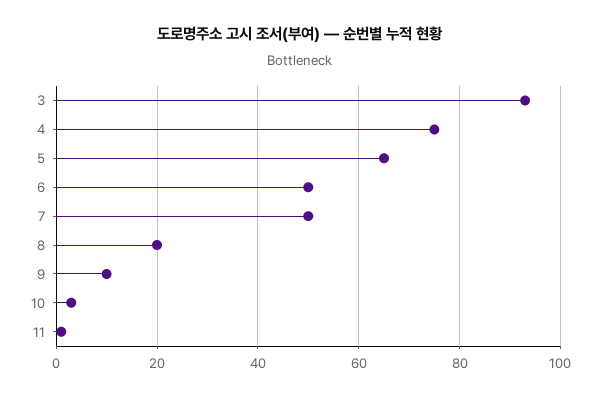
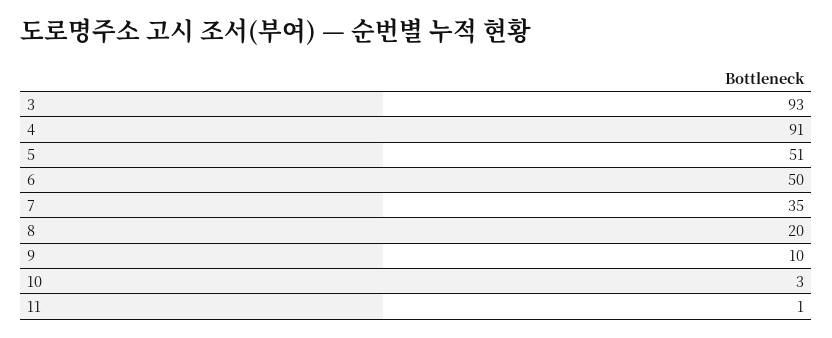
  {
    "3": 93,
-   "4": 75,
+   "4": 91,
-   "5": 65,
+   "5": 51,
    "6": 50,
-   "7": 50,
+   "7": 35,
    "8": 20,
    "9": 10,
    "10": 3,
    "11": 1
  }

